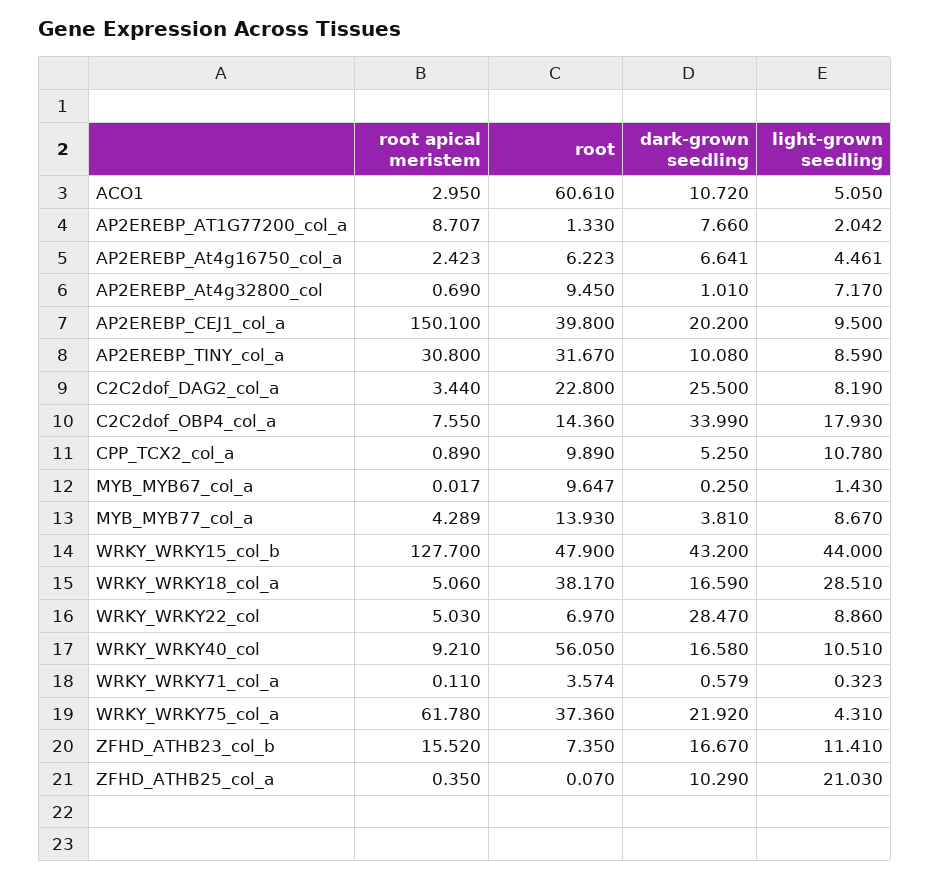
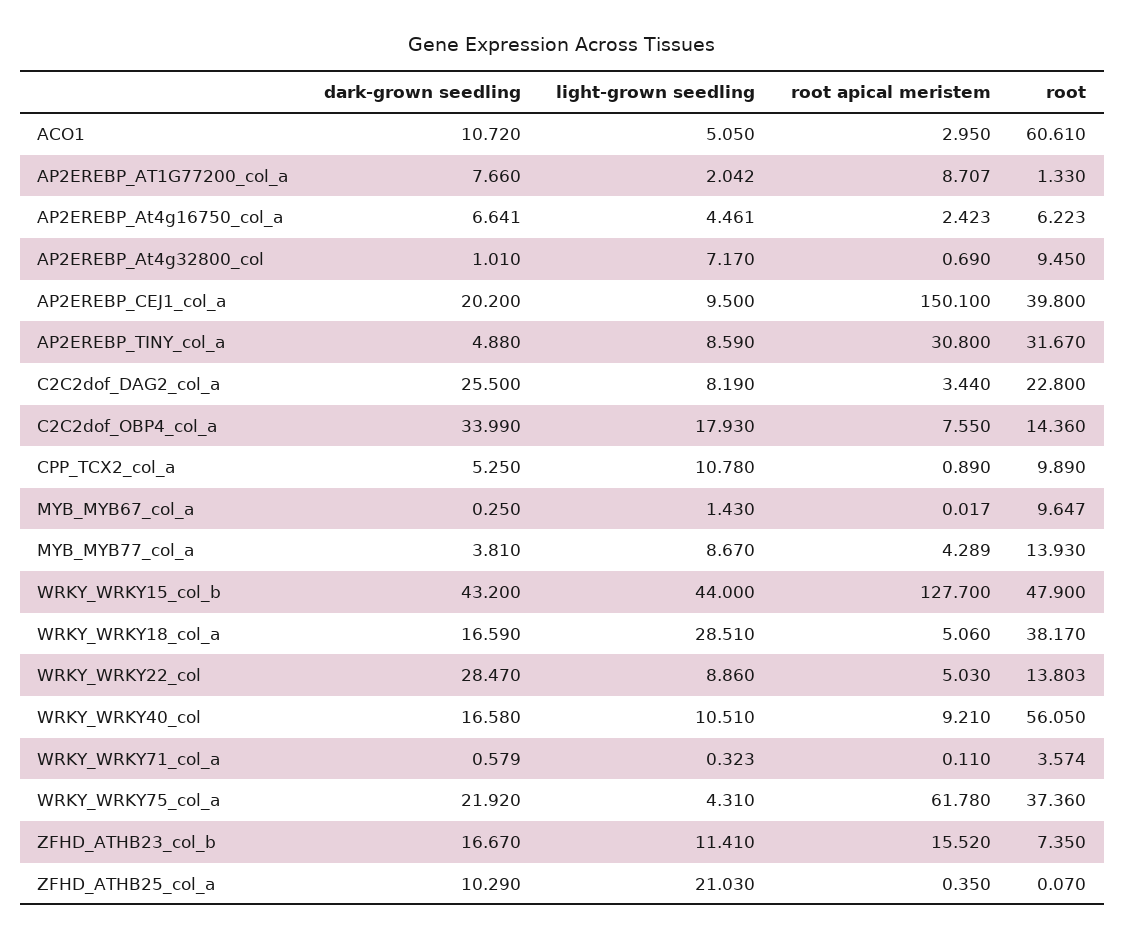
  {
    "root apical meristem": {
      "ACO1": 2.95,
      "AP2EREBP_AT1G77200_col_a": 8.707,
      "AP2EREBP_At4g16750_col_a": 2.423,
      "AP2EREBP_At4g32800_col": 0.69,
      "AP2EREBP_CEJ1_col_a": 150.1,
      "AP2EREBP_TINY_col_a": 30.8,
      "C2C2dof_DAG2_col_a": 3.44,
      "C2C2dof_OBP4_col_a": 7.55,
      "CPP_TCX2_col_a": 0.89,
      "MYB_MYB67_col_a": 0.017,
      "MYB_MYB77_col_a": 4.289,
      "WRKY_WRKY15_col_b": 127.7,
      "WRKY_WRKY18_col_a": 5.06,
      "WRKY_WRKY22_col": 5.03,
      "WRKY_WRKY40_col": 9.21,
      "WRKY_WRKY71_col_a": 0.11,
      "WRKY_WRKY75_col_a": 61.78,
      "ZFHD_ATHB23_col_b": 15.52,
      "ZFHD_ATHB25_col_a": 0.35
    },
    "root": {
      "ACO1": 60.61,
      "AP2EREBP_AT1G77200_col_a": 1.33,
      "AP2EREBP_At4g16750_col_a": 6.223,
      "AP2EREBP_At4g32800_col": 9.45,
      "AP2EREBP_CEJ1_col_a": 39.8,
      "AP2EREBP_TINY_col_a": 31.67,
      "C2C2dof_DAG2_col_a": 22.8,
      "C2C2dof_OBP4_col_a": 14.36,
      "CPP_TCX2_col_a": 9.89,
      "MYB_MYB67_col_a": 9.647,
      "MYB_MYB77_col_a": 13.93,
      "WRKY_WRKY15_col_b": 47.9,
      "WRKY_WRKY18_col_a": 38.17,
-     "WRKY_WRKY22_col": 6.97,
+     "WRKY_WRKY22_col": 13.803,
      "WRKY_WRKY40_col": 56.05,
      "WRKY_WRKY71_col_a": 3.574,
      "WRKY_WRKY75_col_a": 37.36,
      "ZFHD_ATHB23_col_b": 7.35,
      "ZFHD_ATHB25_col_a": 0.07
    },
    "dark-grown seedling": {
      "ACO1": 10.72,
      "AP2EREBP_AT1G77200_col_a": 7.66,
      "AP2EREBP_At4g16750_col_a": 6.641,
      "AP2EREBP_At4g32800_col": 1.01,
      "AP2EREBP_CEJ1_col_a": 20.2,
-     "AP2EREBP_TINY_col_a": 10.08,
+     "AP2EREBP_TINY_col_a": 4.88,
      "C2C2dof_DAG2_col_a": 25.5,
      "C2C2dof_OBP4_col_a": 33.99,
      "CPP_TCX2_col_a": 5.25,
      "MYB_MYB67_col_a": 0.25,
      "MYB_MYB77_col_a": 3.81,
      "WRKY_WRKY15_col_b": 43.2,
      "WRKY_WRKY18_col_a": 16.59,
      "WRKY_WRKY22_col": 28.47,
      "WRKY_WRKY40_col": 16.58,
      "WRKY_WRKY71_col_a": 0.579,
      "WRKY_WRKY75_col_a": 21.92,
      "ZFHD_ATHB23_col_b": 16.67,
      "ZFHD_ATHB25_col_a": 10.29
    },
    "light-grown seedling": {
      "ACO1": 5.05,
      "AP2EREBP_AT1G77200_col_a": 2.042,
      "AP2EREBP_At4g16750_col_a": 4.461,
      "AP2EREBP_At4g32800_col": 7.17,
      "AP2EREBP_CEJ1_col_a": 9.5,
      "AP2EREBP_TINY_col_a": 8.59,
      "C2C2dof_DAG2_col_a": 8.19,
      "C2C2dof_OBP4_col_a": 17.93,
      "CPP_TCX2_col_a": 10.78,
      "MYB_MYB67_col_a": 1.43,
      "MYB_MYB77_col_a": 8.67,
      "WRKY_WRKY15_col_b": 44,
      "WRKY_WRKY18_col_a": 28.51,
      "WRKY_WRKY22_col": 8.86,
      "WRKY_WRKY40_col": 10.51,
      "WRKY_WRKY71_col_a": 0.323,
      "WRKY_WRKY75_col_a": 4.31,
      "ZFHD_ATHB23_col_b": 11.41,
      "ZFHD_ATHB25_col_a": 21.03
    }
  }

